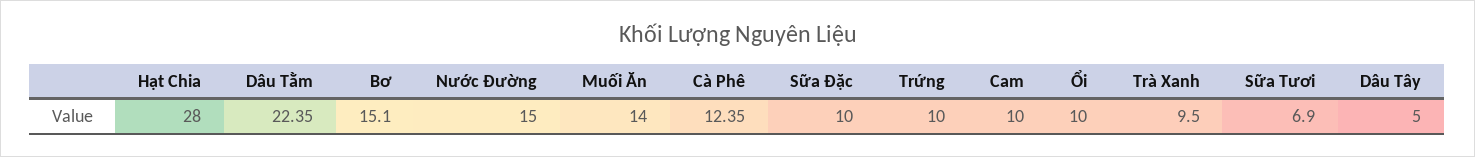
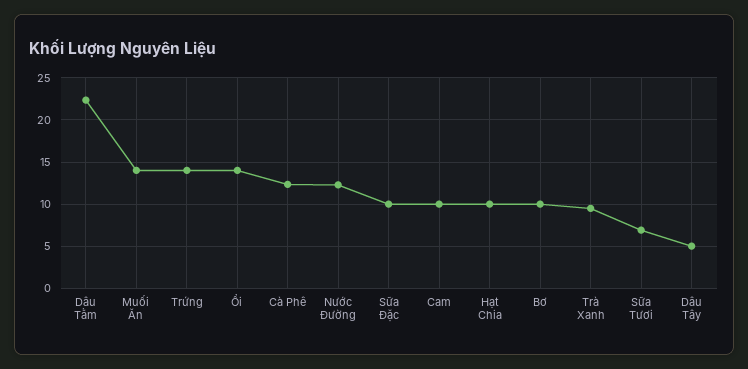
  {
-   "Hạt Chia": 28,
+   "Hạt Chia": 10,
    "Dâu Tằm": 22.35,
-   "Bơ": 15.1,
+   "Bơ": 10,
-   "Nước Đường": 15,
+   "Nước Đường": 12,
    "Muối Ăn": 14,
    "Cà Phê": 12.35,
    "Sữa Đặc": 10,
-   "Trứng": 10,
+   "Trứng": 14,
    "Cam": 10,
-   "Ổi": 10,
+   "Ổi": 14,
    "Trà Xanh": 9.5,
    "Sữa Tươi": 6.9,
    "Dâu Tây": 5
  }

